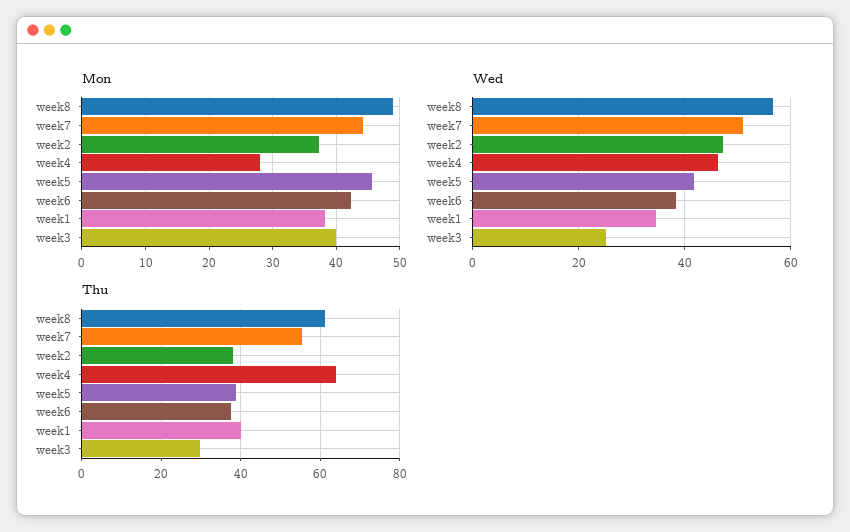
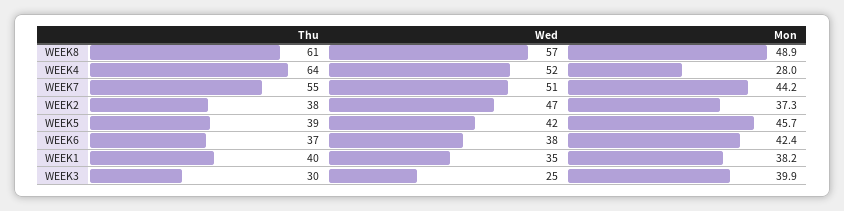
  {
    "Mon": {
      "week8": 48.9,
      "week7": 44.2,
      "week2": 37.3,
      "week4": 28,
      "week5": 45.7,
      "week6": 42.4,
      "week1": 38.2,
      "week3": 39.9
    },
    "Wed": {
      "week8": 57,
      "week7": 51,
      "week2": 47,
-     "week4": 46,
+     "week4": 52,
      "week5": 42,
      "week6": 38,
      "week1": 35,
      "week3": 25
    },
    "Thu": {
      "week8": 61,
      "week7": 55,
      "week2": 38,
      "week4": 64,
      "week5": 39,
      "week6": 37,
      "week1": 40,
      "week3": 30
    }
  }

